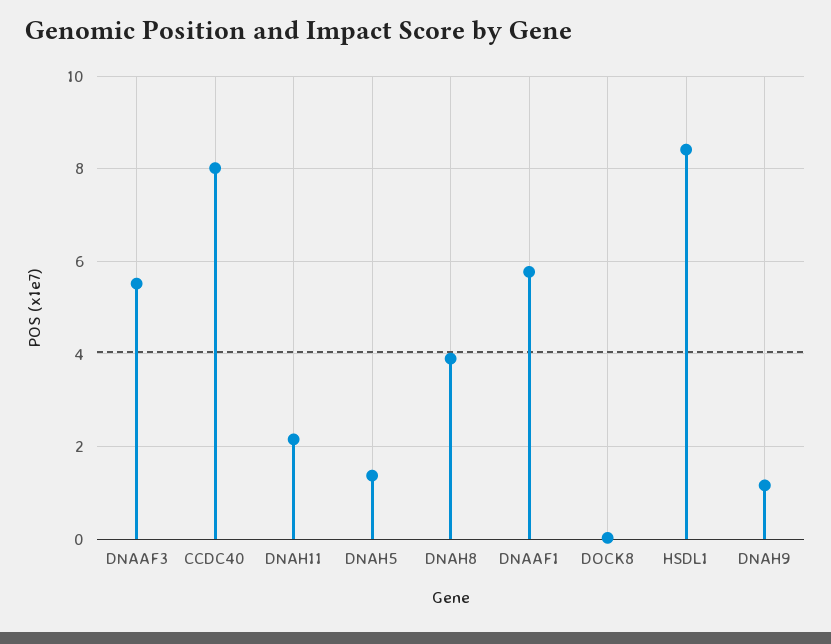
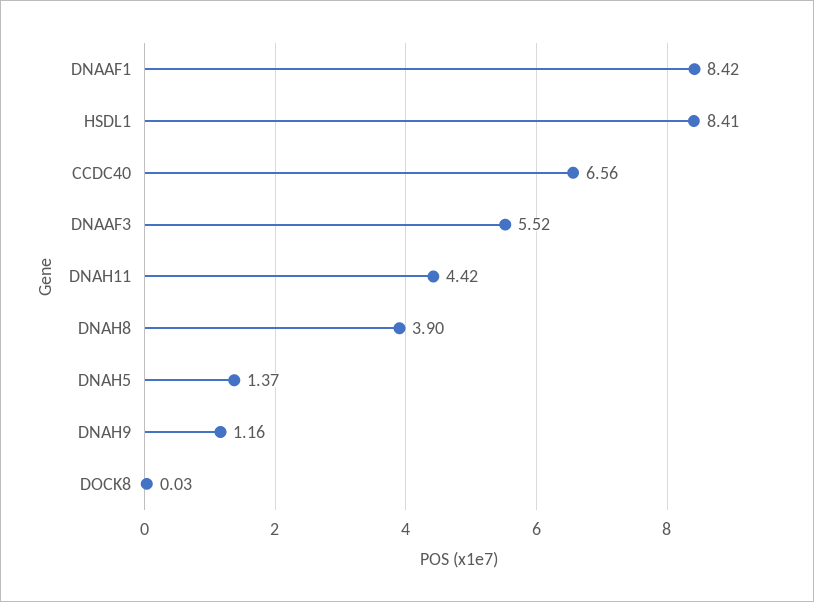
  {
    "DNAAF3": 5.52,
-   "CCDC40": 8,
+   "CCDC40": 6.56,
-   "DNAH11": 2.2,
+   "DNAH11": 4.42,
    "DNAH5": 1.37,
    "DNAH8": 3.9,
-   "DNAAF1": 5.8,
+   "DNAAF1": 8.42,
    "DOCK8": 0.03,
    "HSDL1": 8.41,
    "DNAH9": 1.16
  }

